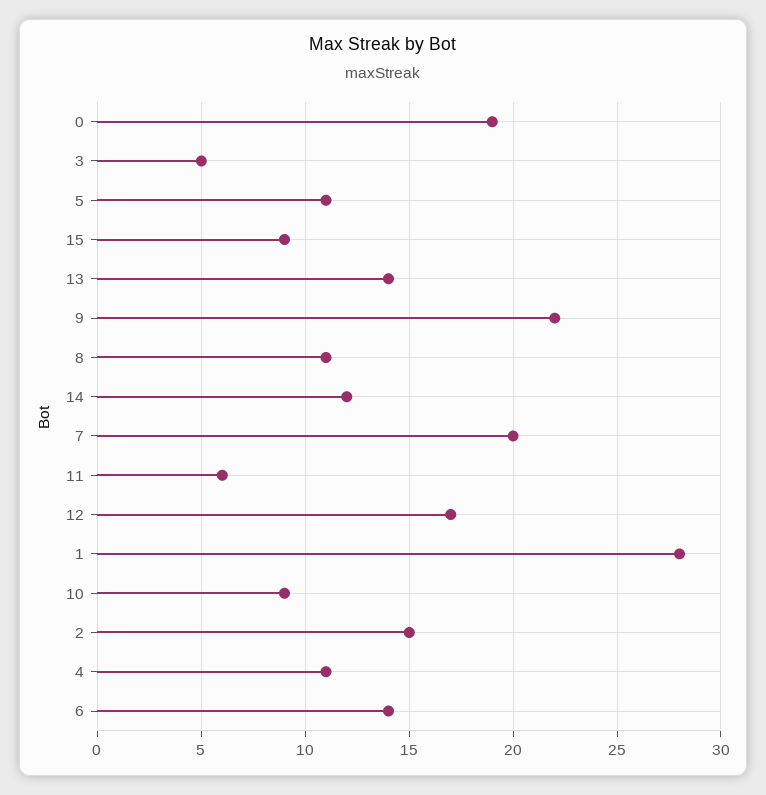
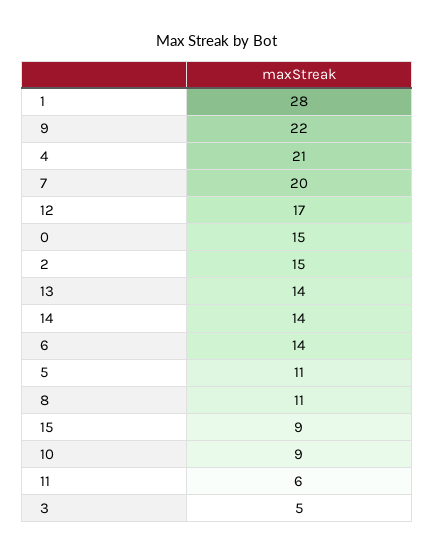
  {
-   "0": 19,
+   "0": 15,
    "3": 5,
    "5": 11,
    "15": 9,
    "13": 14,
    "9": 22,
    "8": 11,
-   "14": 12,
+   "14": 14,
    "7": 20,
    "11": 6,
    "12": 17,
    "1": 28,
    "10": 9,
    "2": 15,
-   "4": 11,
+   "4": 21,
    "6": 14
  }

